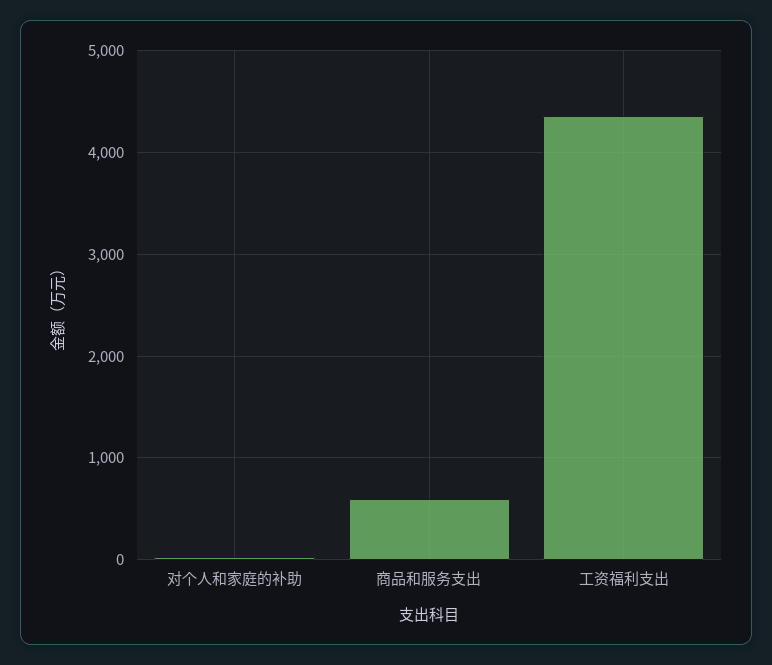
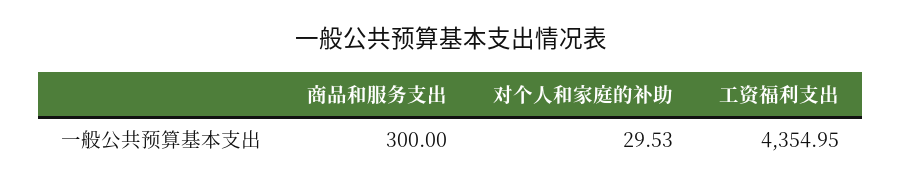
  {
    "对个人和家庭的补助": 29.53,
-   "商品和服务支出": 600,
+   "商品和服务支出": 300,
    "工资福利支出": 4354.95
  }

